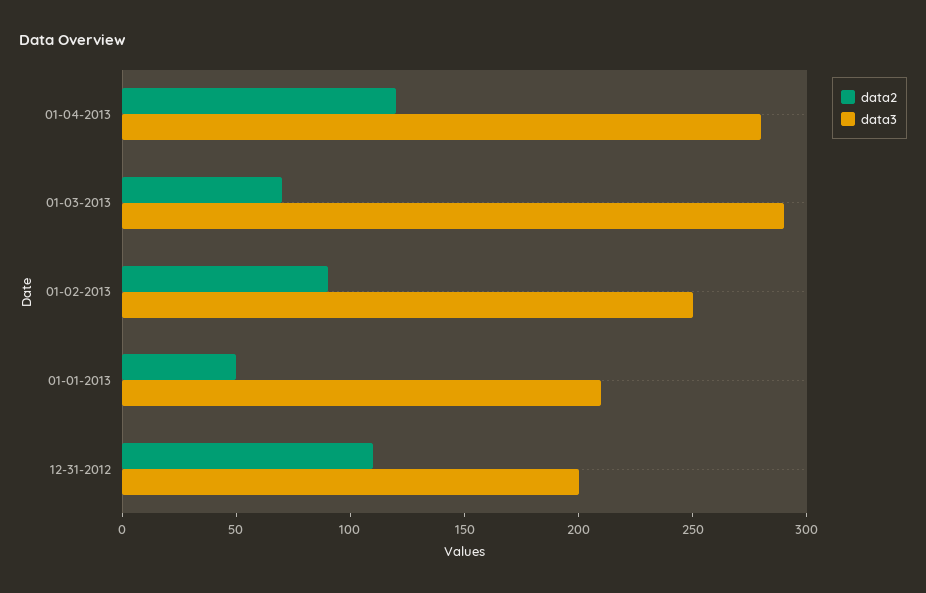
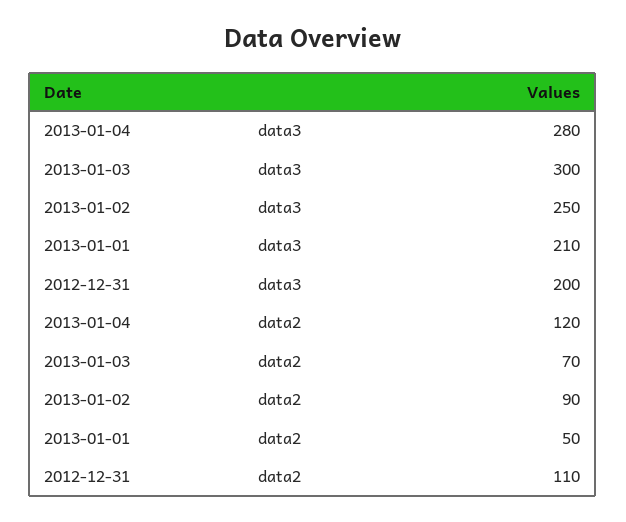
  {
    "data2": {
      "01-04-2013": 120,
      "01-03-2013": 70,
      "01-02-2013": 90,
      "01-01-2013": 50,
      "12-31-2012": 110
    },
    "data3": {
      "01-04-2013": 280,
-     "01-03-2013": 290,
+     "01-03-2013": 300,
      "01-02-2013": 250,
      "01-01-2013": 210,
      "12-31-2012": 200
    }
  }

